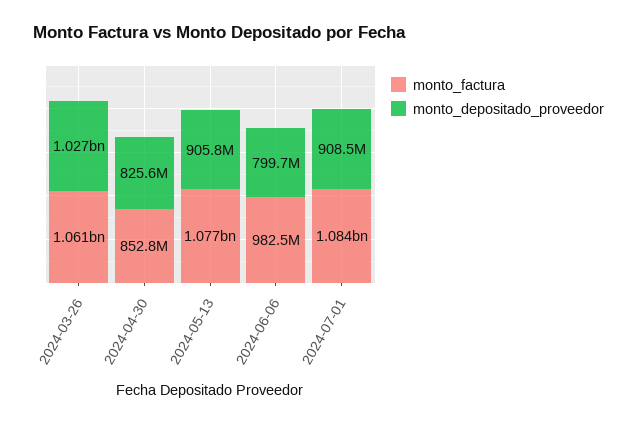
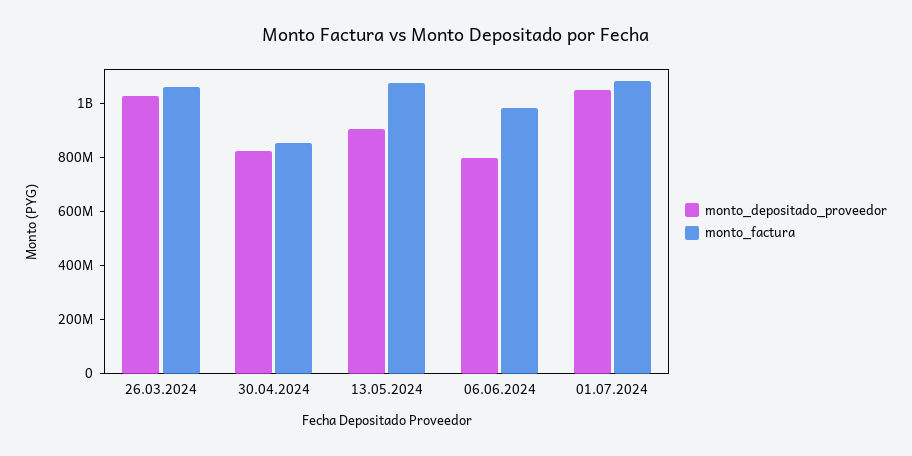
  {
    "monto_factura": {
      "2024-03-26": 1061000000,
      "2024-04-30": 852800000,
      "2024-05-13": 1077000000,
      "2024-06-06": 982500000,
      "2024-07-01": 1084000000
    },
    "monto_depositado_proveedor": {
      "2024-03-26": 1027000000,
      "2024-04-30": 825600000,
      "2024-05-13": 905800000,
      "2024-06-06": 799700000,
-     "2024-07-01": 908500000
+     "2024-07-01": 1050000000
    }
  }

